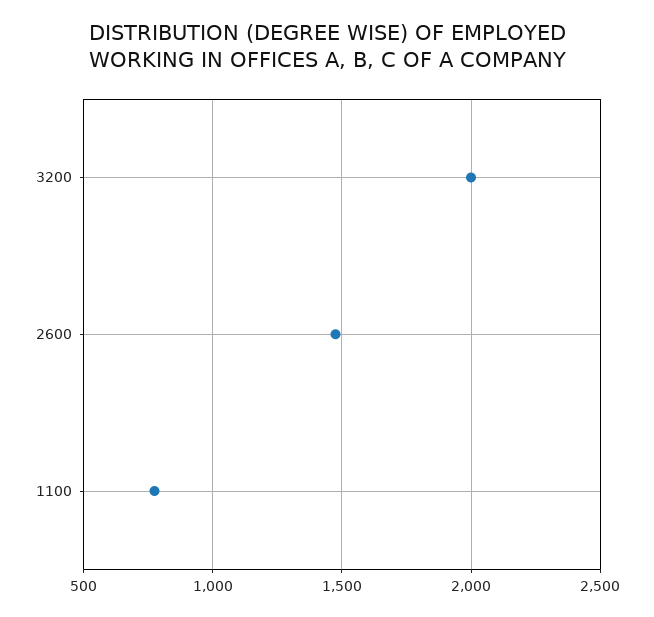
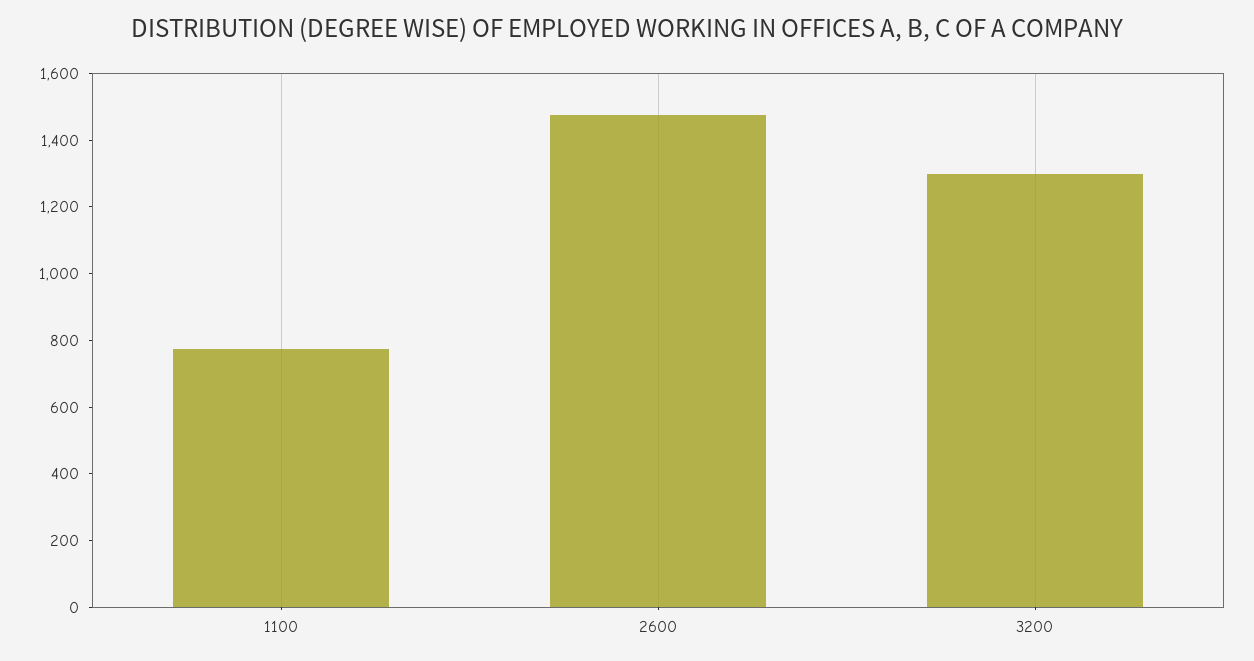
  {
-   "3200": 2000,
+   "3200": 1300,
    "2600": 1500,
    "1100": 800
  }

